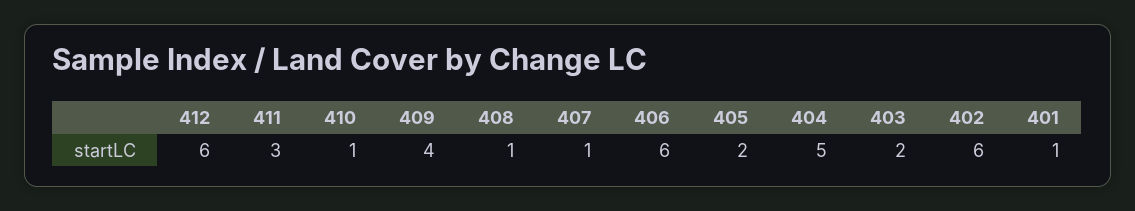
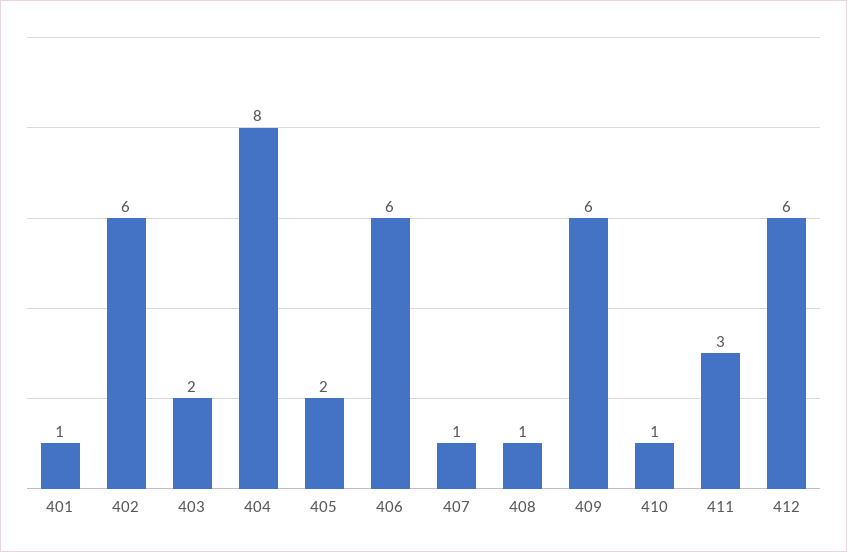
  {
    "412": 6,
    "411": 3,
    "410": 1,
-   "409": 4,
+   "409": 6,
    "408": 1,
    "407": 1,
    "406": 6,
    "405": 2,
-   "404": 5,
+   "404": 8,
    "403": 2,
    "402": 6,
    "401": 1
  }

